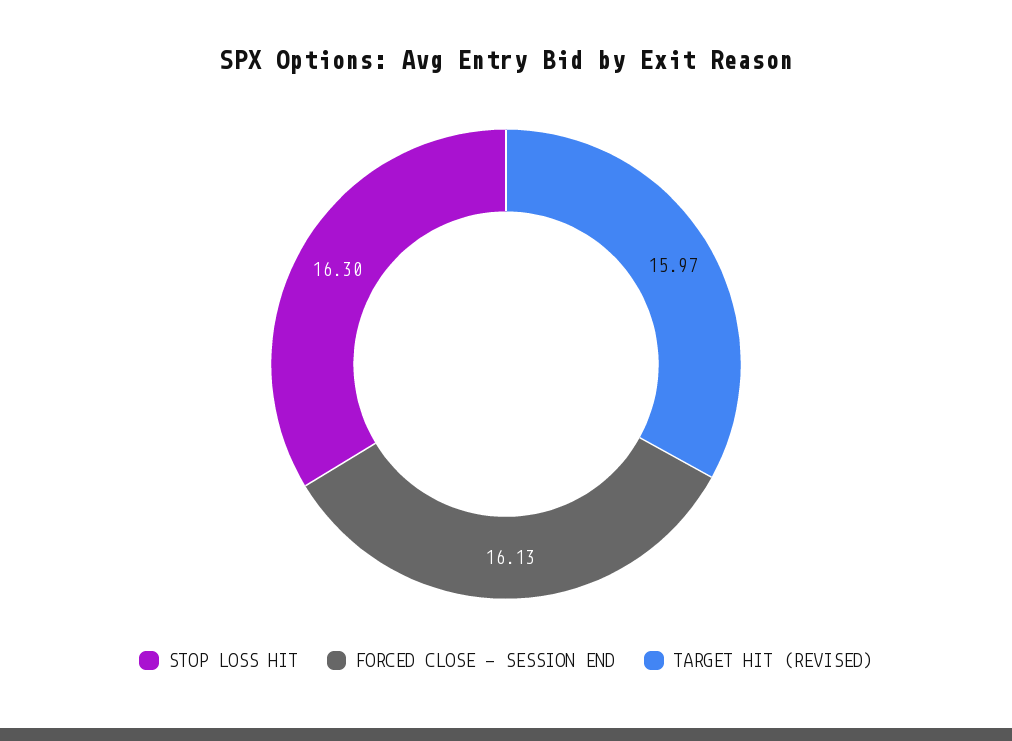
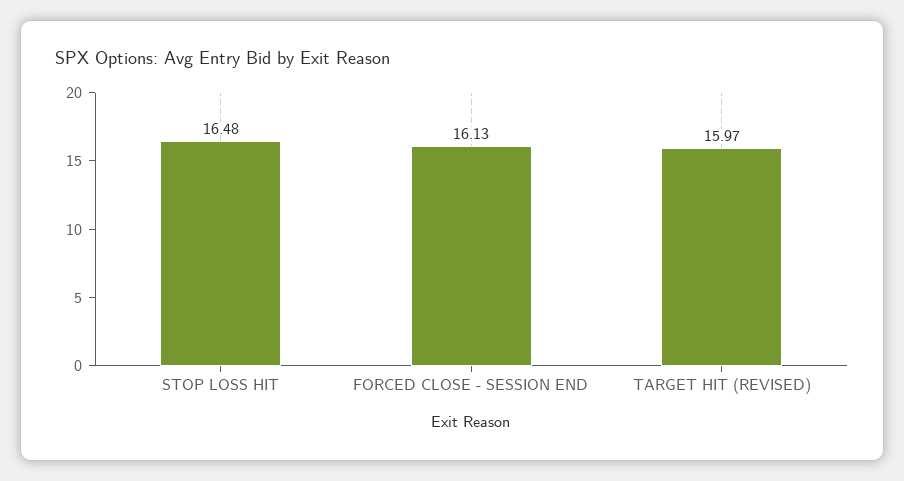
  {
-   "STOP LOSS HIT": 16.3,
+   "STOP LOSS HIT": 16.48,
    "FORCED CLOSE - SESSION END": 16.13,
    "TARGET HIT (REVISED)": 15.97
  }

